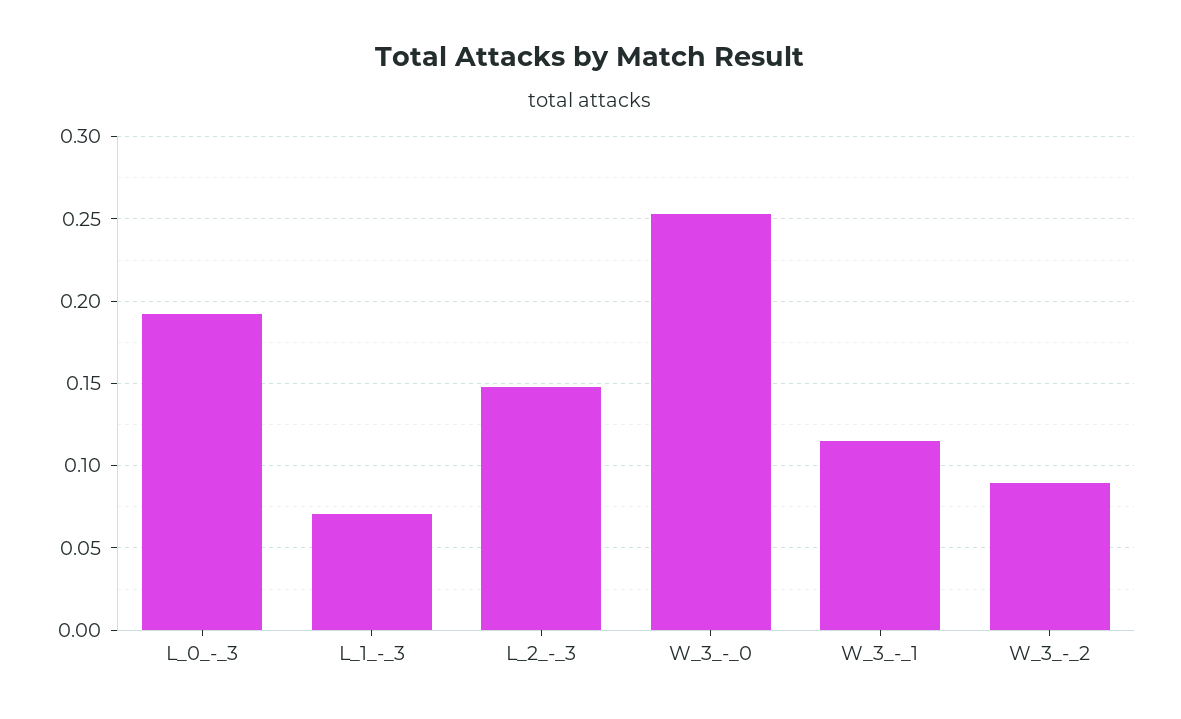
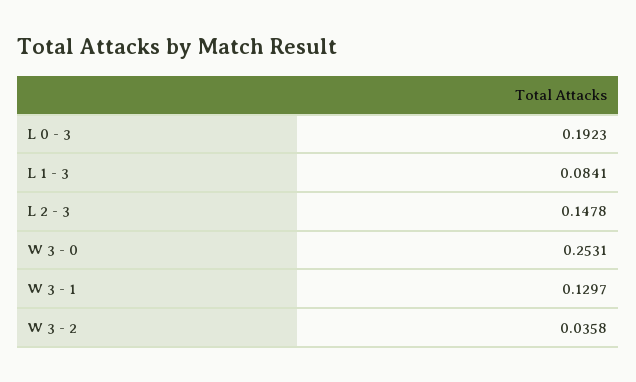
  {
    "L_0_-_3": 0.1923,
-   "L_1_-_3": 0.07,
+   "L_1_-_3": 0.0841,
    "L_2_-_3": 0.1478,
    "W_3_-_0": 0.2531,
-   "W_3_-_1": 0.115,
+   "W_3_-_1": 0.1297,
-   "W_3_-_2": 0.09
+   "W_3_-_2": 0.0358
  }

